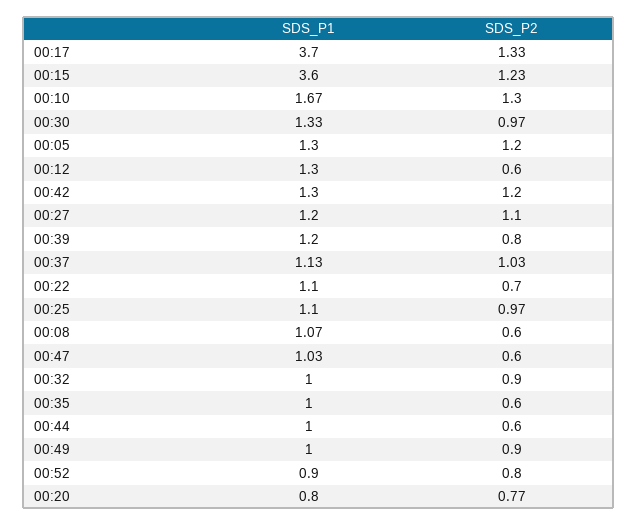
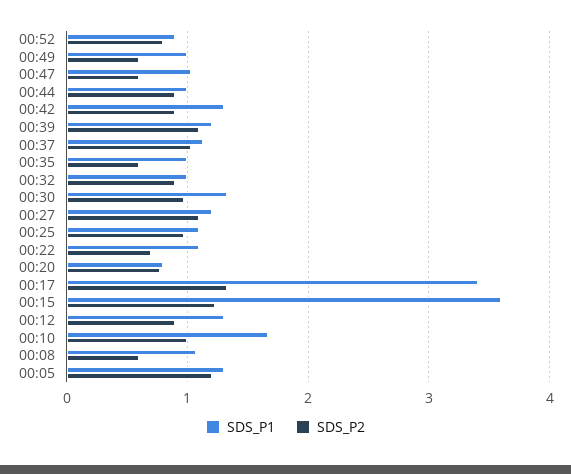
  {
    "SDS_P1": {
-     "00:17": 3.7,
+     "00:17": 3.4,
      "00:15": 3.6,
      "00:10": 1.67,
      "00:30": 1.33,
      "00:05": 1.3,
      "00:12": 1.3,
      "00:42": 1.3,
      "00:27": 1.2,
      "00:39": 1.2,
      "00:37": 1.13,
      "00:22": 1.1,
      "00:25": 1.1,
      "00:08": 1.07,
      "00:47": 1.03,
      "00:32": 1,
      "00:35": 1,
      "00:44": 1,
      "00:49": 1,
      "00:52": 0.9,
      "00:20": 0.8
    },
    "SDS_P2": {
      "00:17": 1.33,
      "00:15": 1.23,
-     "00:10": 1.3,
+     "00:10": 1,
      "00:30": 0.97,
      "00:05": 1.2,
-     "00:12": 0.6,
+     "00:12": 0.9,
-     "00:42": 1.2,
+     "00:42": 0.9,
      "00:27": 1.1,
-     "00:39": 0.8,
+     "00:39": 1.1,
      "00:37": 1.03,
      "00:22": 0.7,
      "00:25": 0.97,
      "00:08": 0.6,
      "00:47": 0.6,
      "00:32": 0.9,
      "00:35": 0.6,
-     "00:44": 0.6,
+     "00:44": 0.9,
-     "00:49": 0.9,
+     "00:49": 0.6,
      "00:52": 0.8,
      "00:20": 0.77
    }
  }

